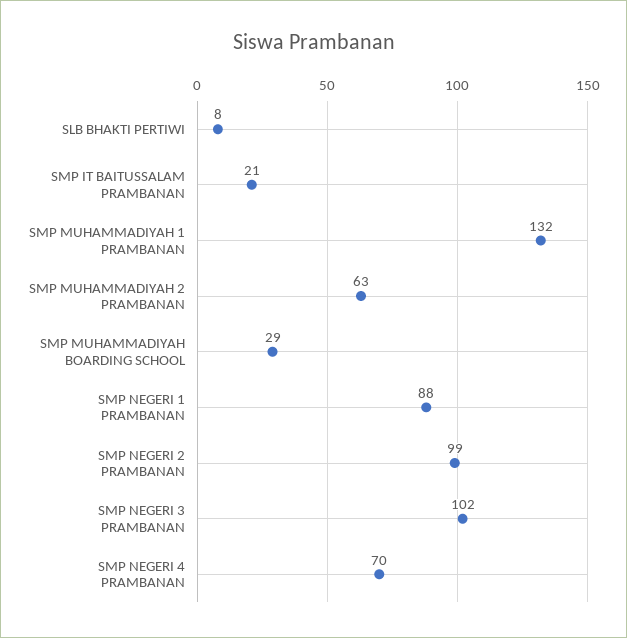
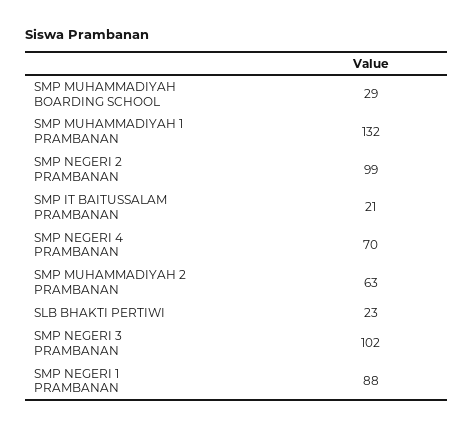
  {
-   "SLB BHAKTI PERTIWI": 8,
+   "SLB BHAKTI PERTIWI": 23,
    "SMP IT BAITUSSALAM PRAMBANAN": 21,
    "SMP MUHAMMADIYAH 1 PRAMBANAN": 132,
    "SMP MUHAMMADIYAH 2 PRAMBANAN": 63,
    "SMP MUHAMMADIYAH BOARDING SCHOOL": 29,
    "SMP NEGERI 1 PRAMBANAN": 88,
    "SMP NEGERI 2 PRAMBANAN": 99,
    "SMP NEGERI 3 PRAMBANAN": 102,
    "SMP NEGERI 4 PRAMBANAN": 70
  }

